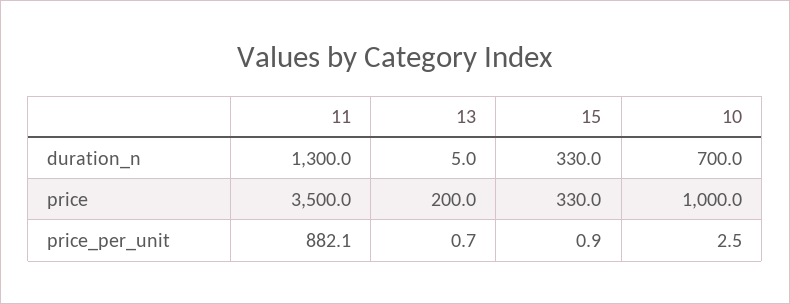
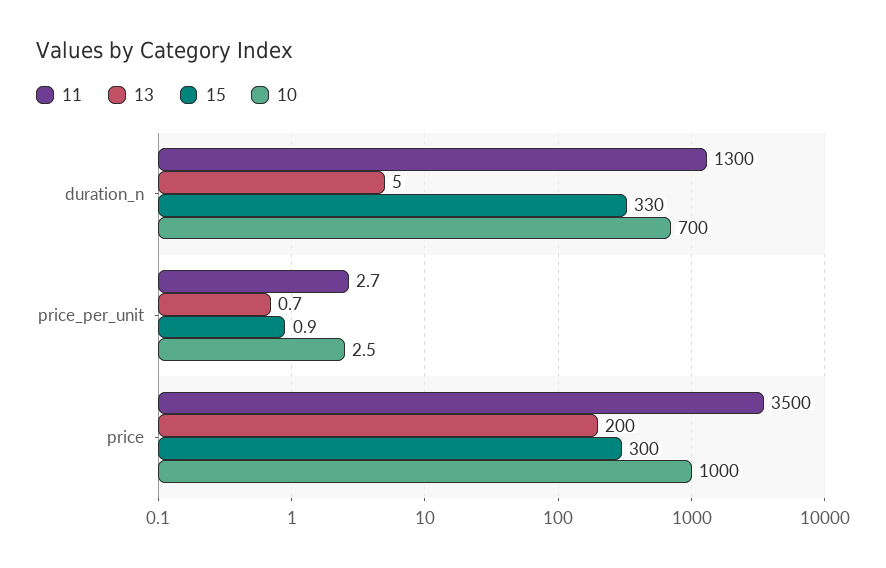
  {
    "11": {
      "duration_n": 1300,
      "price": 3500,
-     "price_per_unit": 882.1
+     "price_per_unit": 2.7
    },
    "13": {
      "duration_n": 5,
      "price": 200,
      "price_per_unit": 0.7
    },
    "15": {
      "duration_n": 330,
-     "price": 330,
+     "price": 300,
      "price_per_unit": 0.9
    },
    "10": {
      "duration_n": 700,
      "price": 1000,
      "price_per_unit": 2.5
    }
  }

